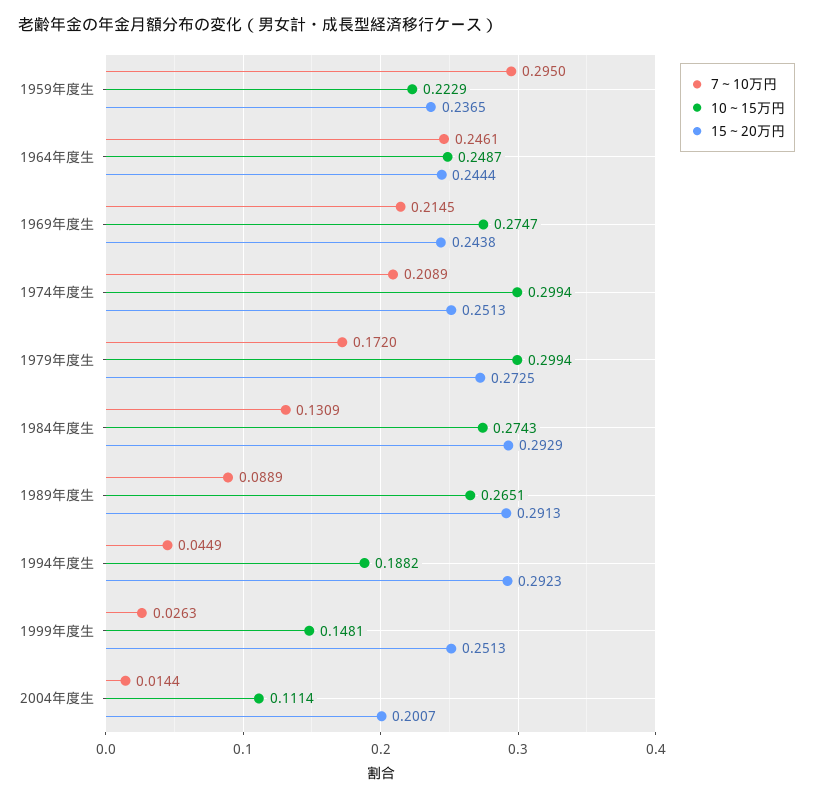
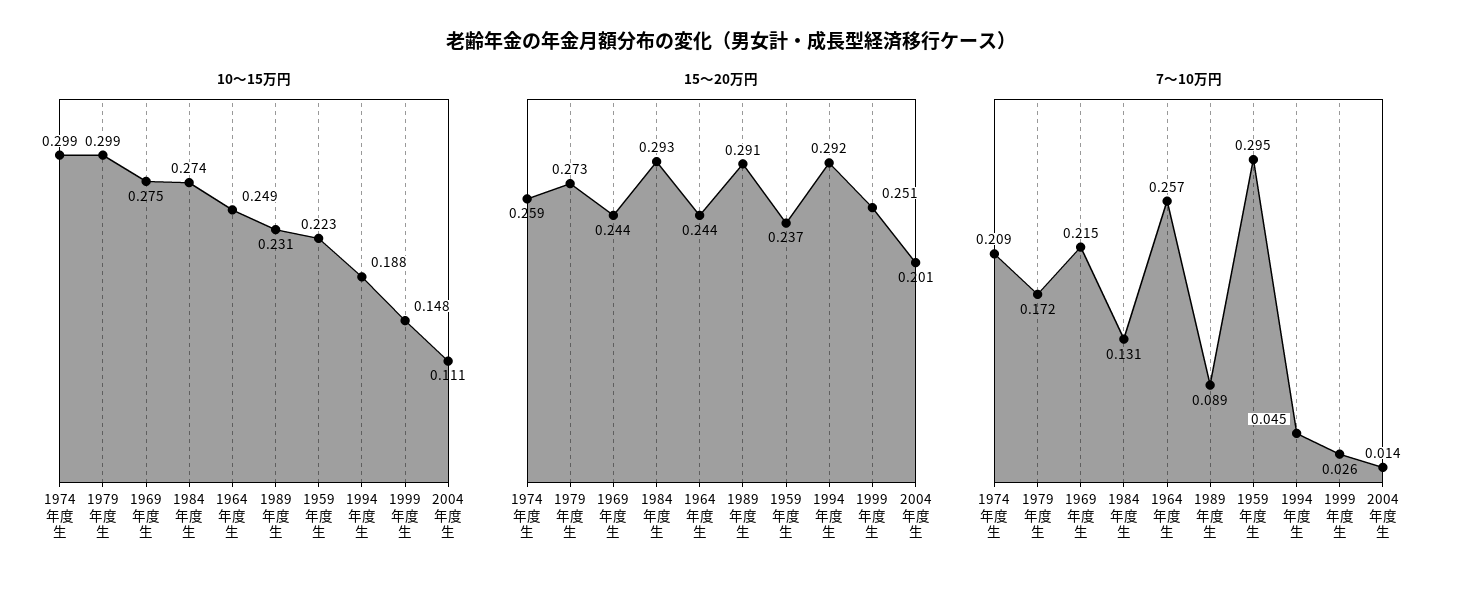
  {
    "7～10万円": {
      "1959年度生": 0.295,
-     "1964年度生": 0.2461,
+     "1964年度生": 0.257,
      "1969年度生": 0.2145,
      "1974年度生": 0.2089,
      "1979年度生": 0.172,
      "1984年度生": 0.1309,
      "1989年度生": 0.0889,
      "1994年度生": 0.0449,
      "1999年度生": 0.0263,
      "2004年度生": 0.0144
    },
    "10～15万円": {
      "1959年度生": 0.2229,
      "1964年度生": 0.2487,
      "1969年度生": 0.2747,
      "1974年度生": 0.2994,
      "1979年度生": 0.2994,
      "1984年度生": 0.2743,
-     "1989年度生": 0.2651,
+     "1989年度生": 0.231,
      "1994年度生": 0.1882,
      "1999年度生": 0.1481,
      "2004年度生": 0.1114
    },
    "15～20万円": {
      "1959年度生": 0.2365,
      "1964年度生": 0.2444,
      "1969年度生": 0.2438,
-     "1974年度生": 0.2513,
+     "1974年度生": 0.259,
      "1979年度生": 0.2725,
      "1984年度生": 0.2929,
      "1989年度生": 0.2913,
      "1994年度生": 0.2923,
      "1999年度生": 0.2513,
      "2004年度生": 0.2007
    }
  }

